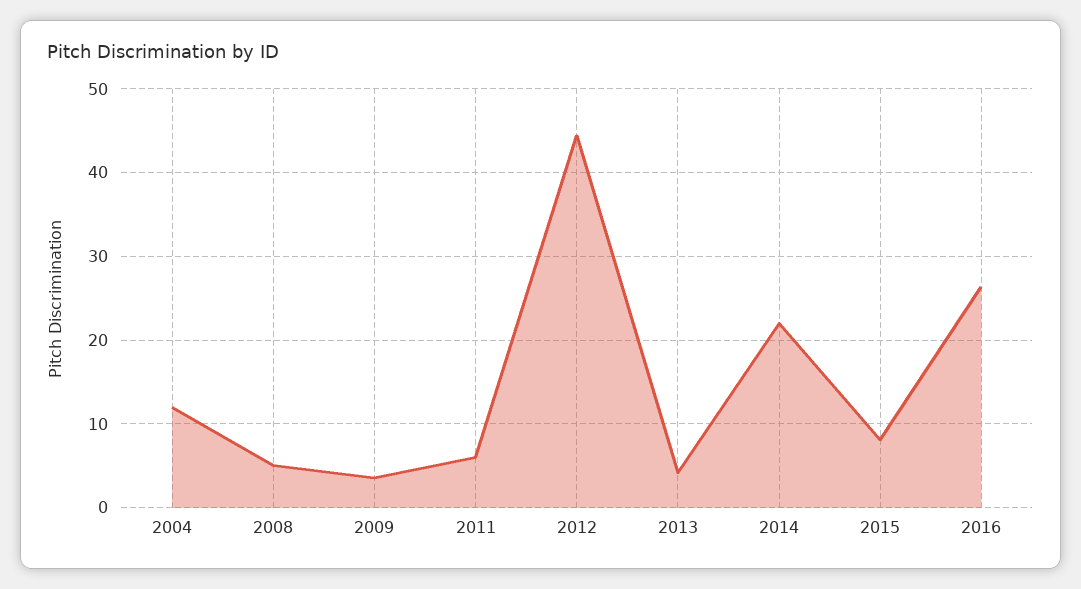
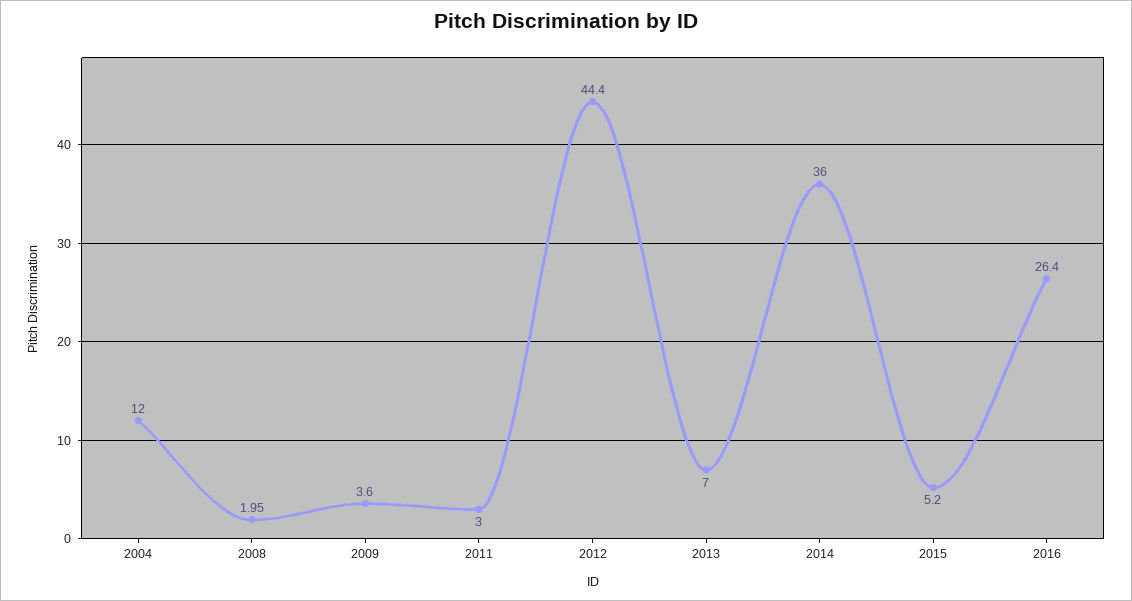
  {
    "2004": 12,
-   "2008": 5,
+   "2008": 1.95,
    "2009": 3.6,
-   "2011": 6,
+   "2011": 3,
    "2012": 44.4,
-   "2013": 4,
+   "2013": 7,
-   "2014": 22,
+   "2014": 36,
-   "2015": 8,
+   "2015": 5.2,
    "2016": 26.4
  }

